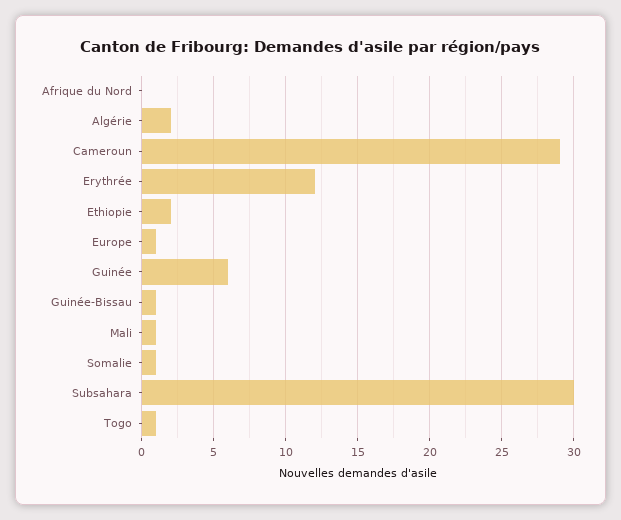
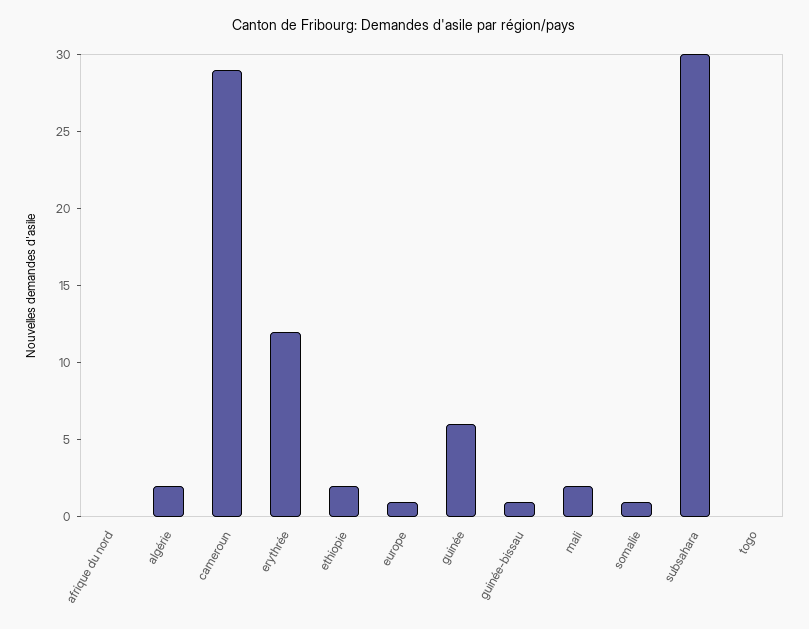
  {
    "Afrique du Nord": 0,
    "Algérie": 2,
    "Cameroun": 29,
    "Erythrée": 12,
    "Ethiopie": 2,
    "Europe": 1,
    "Guinée": 6,
    "Guinée-Bissau": 1,
-   "Mali": 1,
+   "Mali": 2,
    "Somalie": 1,
    "Subsahara": 30,
-   "Togo": 1
+   "Togo": 0
  }

